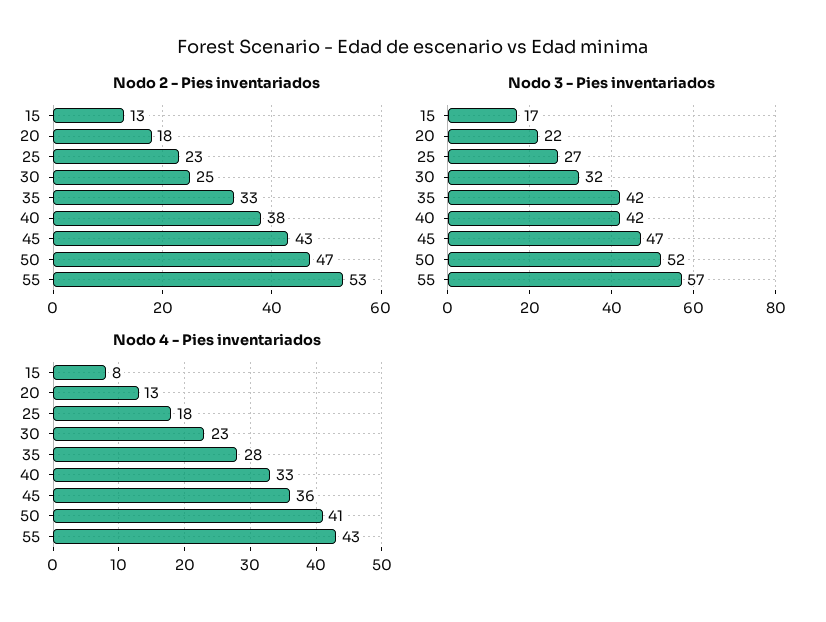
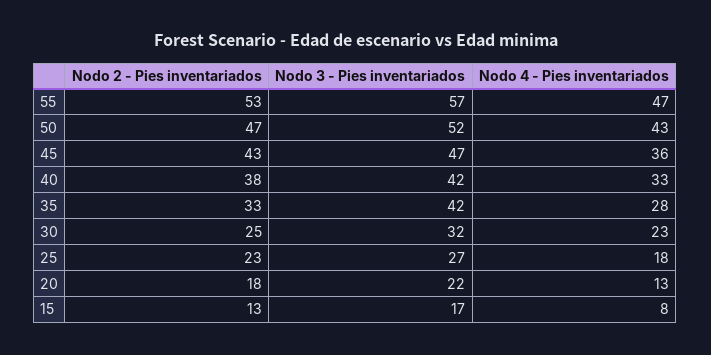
  {
    "Nodo 2 - Pies inventariados": {
      "15": 13,
      "20": 18,
      "25": 23,
      "30": 25,
      "35": 33,
      "40": 38,
      "45": 43,
      "50": 47,
      "55": 53
    },
    "Nodo 3 - Pies inventariados": {
      "15": 17,
      "20": 22,
      "25": 27,
      "30": 32,
      "35": 42,
      "40": 42,
      "45": 47,
      "50": 52,
      "55": 57
    },
    "Nodo 4 - Pies inventariados": {
      "15": 8,
      "20": 13,
      "25": 18,
      "30": 23,
      "35": 28,
      "40": 33,
      "45": 36,
-     "50": 41,
+     "50": 43,
-     "55": 43
+     "55": 47
    }
  }

